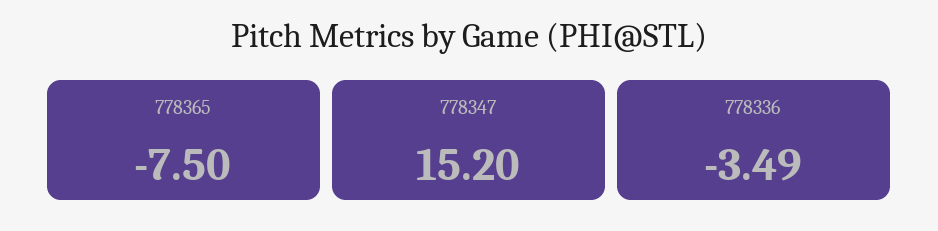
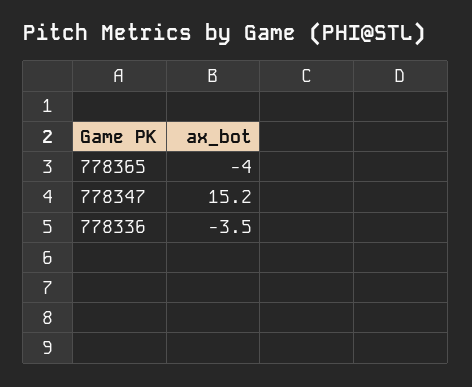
  {
-   "778365": -7.5,
+   "778365": -4,
    "778347": 15.2,
    "778336": -3.49
  }

